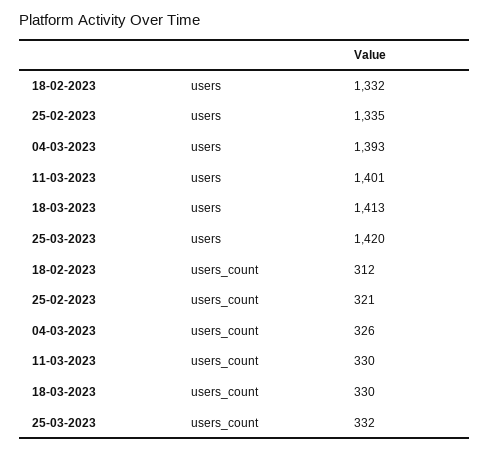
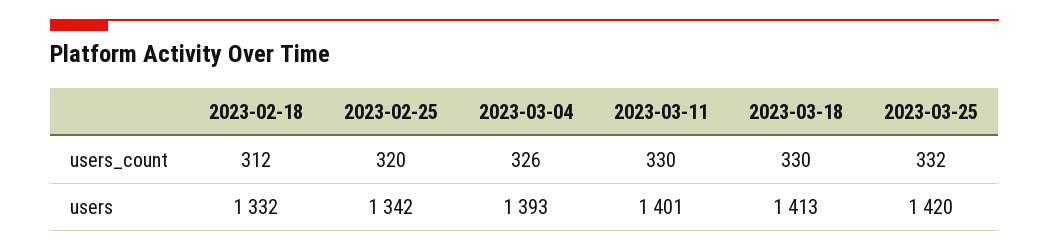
  {
    "18-02-2023": {
      "users": 1332,
      "users_count": 312
    },
    "25-02-2023": {
-     "users": 1335,
+     "users": 1342,
-     "users_count": 321
+     "users_count": 320
    },
    "04-03-2023": {
      "users": 1393,
      "users_count": 326
    },
    "11-03-2023": {
      "users": 1401,
      "users_count": 330
    },
    "18-03-2023": {
      "users": 1413,
      "users_count": 330
    },
    "25-03-2023": {
      "users": 1420,
      "users_count": 332
    }
  }

